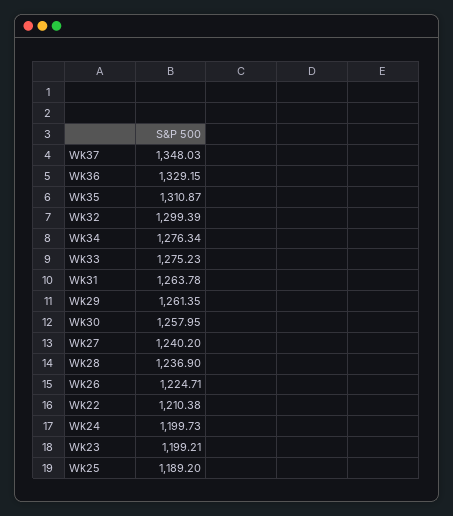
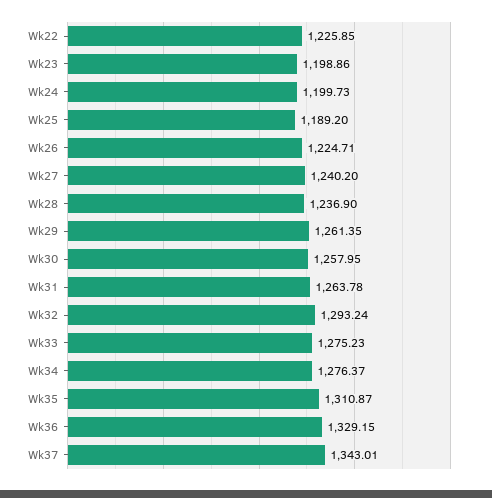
  {
-   "Wk37": 1348.03,
+   "Wk37": 1343.01,
    "Wk36": 1329.15,
    "Wk35": 1310.87,
-   "Wk32": 1299.39,
+   "Wk32": 1293.24,
-   "Wk34": 1276.34,
+   "Wk34": 1276.37,
    "Wk33": 1275.23,
    "Wk31": 1263.78,
    "Wk29": 1261.35,
    "Wk30": 1257.95,
    "Wk27": 1240.2,
    "Wk28": 1236.9,
    "Wk26": 1224.71,
-   "Wk22": 1210.38,
+   "Wk22": 1225.85,
    "Wk24": 1199.73,
-   "Wk23": 1199.21,
+   "Wk23": 1198.86,
    "Wk25": 1189.2
  }

